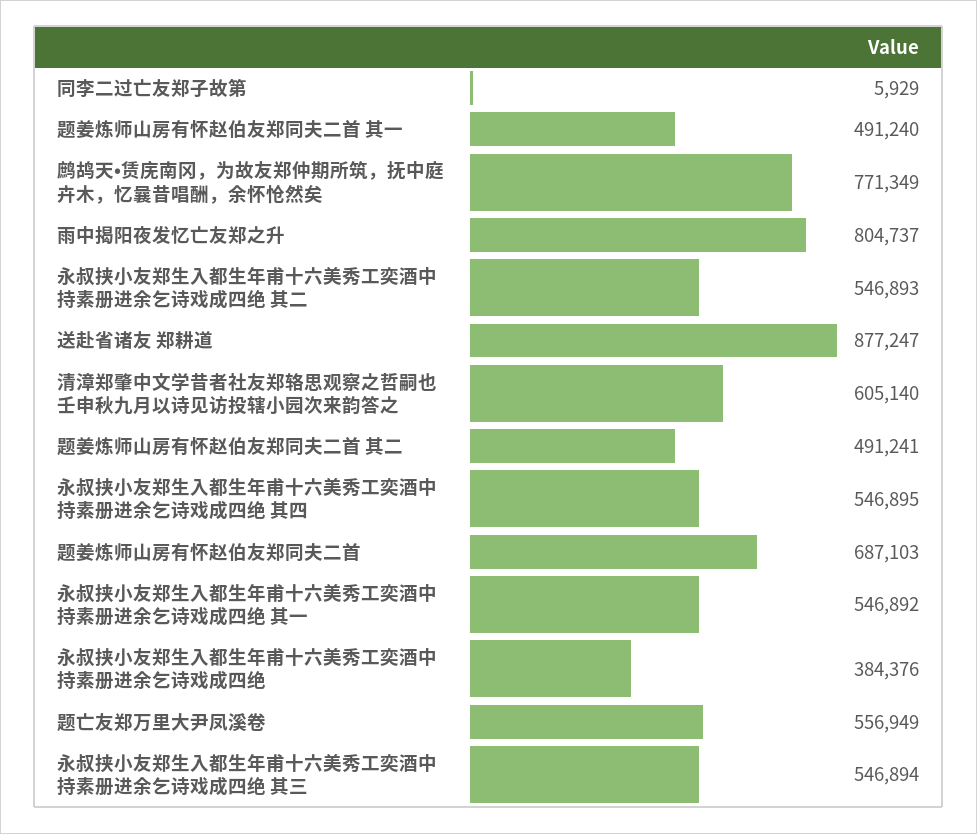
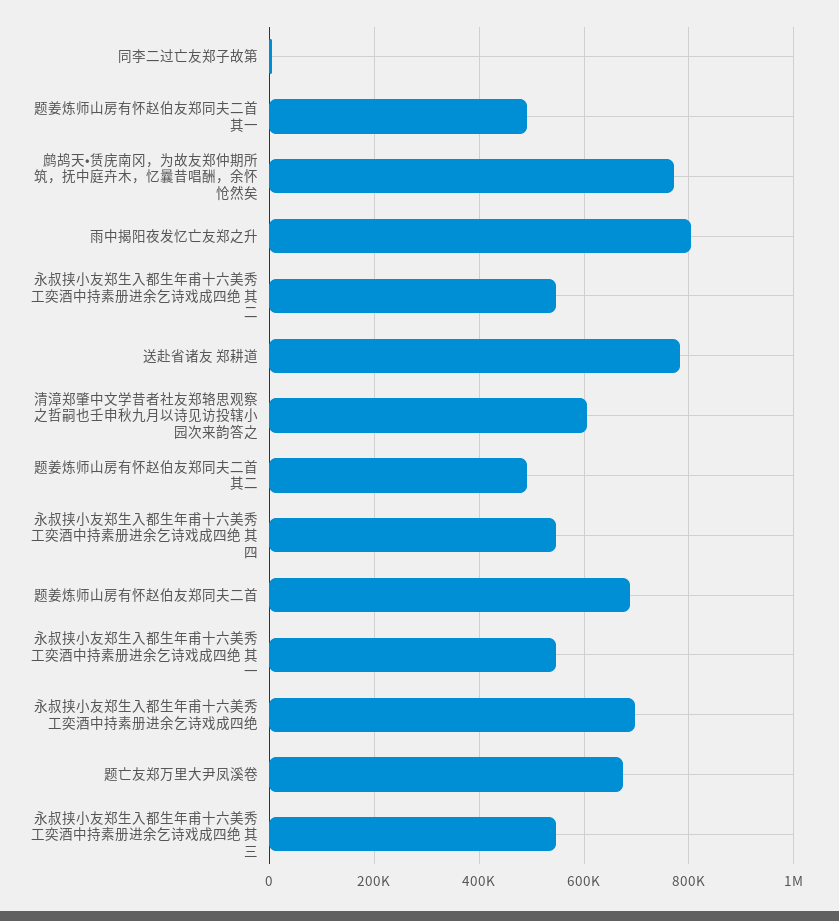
  {
    "同李二过亡友郑子故第": 5929,
    "题姜炼师山房有怀赵伯友郑同夫二首 其一": 491240,
    "鹧鸪天•赁庑南冈，为故友郑仲期所筑，抚中庭卉木，忆曩昔唱酬，余怀怆然矣": 771349,
    "雨中揭阳夜发忆亡友郑之升": 804737,
    "永叔挟小友郑生入都生年甫十六美秀工奕酒中持素册进余乞诗戏成四绝 其二": 546893,
-   "送赴省诸友 郑耕道": 877247,
+   "送赴省诸友 郑耕道": 780000,
    "清漳郑肇中文学昔者社友郑辂思观察之哲嗣也壬申秋九月以诗见访投辖小园次来韵答之": 605140,
    "题姜炼师山房有怀赵伯友郑同夫二首 其二": 491241,
    "永叔挟小友郑生入都生年甫十六美秀工奕酒中持素册进余乞诗戏成四绝 其四": 546895,
    "题姜炼师山房有怀赵伯友郑同夫二首": 687103,
    "永叔挟小友郑生入都生年甫十六美秀工奕酒中持素册进余乞诗戏成四绝 其一": 546892,
-   "永叔挟小友郑生入都生年甫十六美秀工奕酒中持素册进余乞诗戏成四绝": 384376,
+   "永叔挟小友郑生入都生年甫十六美秀工奕酒中持素册进余乞诗戏成四绝": 700000,
-   "题亡友郑万里大尹凤溪卷": 556949,
+   "题亡友郑万里大尹凤溪卷": 680000,
    "永叔挟小友郑生入都生年甫十六美秀工奕酒中持素册进余乞诗戏成四绝 其三": 546894
  }

